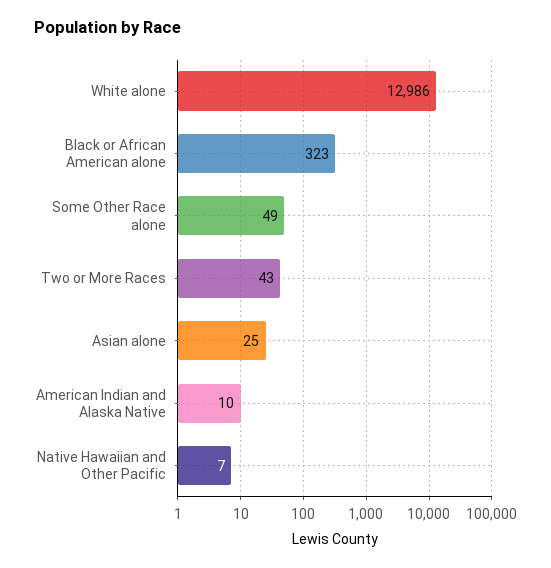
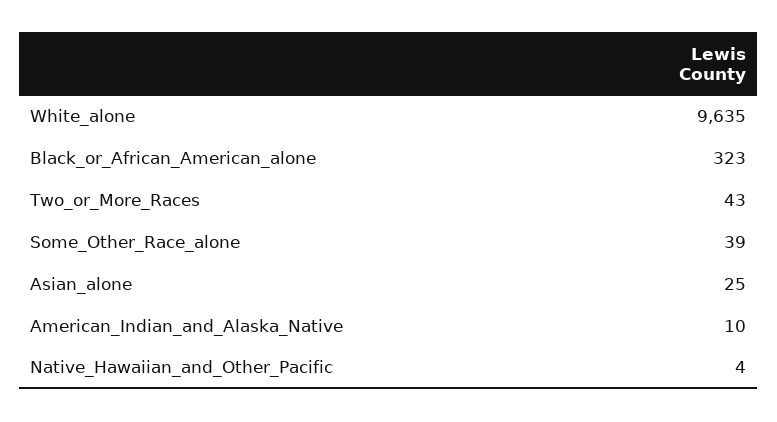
  {
-   "White alone": 12986,
+   "White alone": 9635,
    "Black or African American alone": 323,
-   "Some Other Race alone": 49,
+   "Some Other Race alone": 39,
    "Two or More Races": 43,
    "Asian alone": 25,
    "American Indian and Alaska Native": 10,
-   "Native Hawaiian and Other Pacific": 7
+   "Native Hawaiian and Other Pacific": 4
  }

